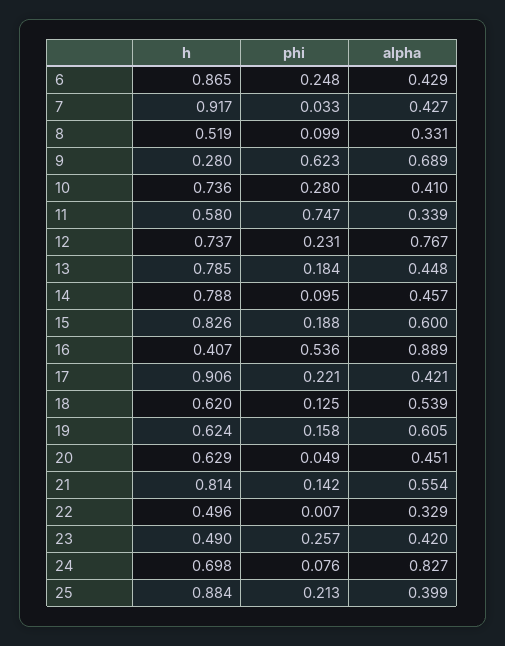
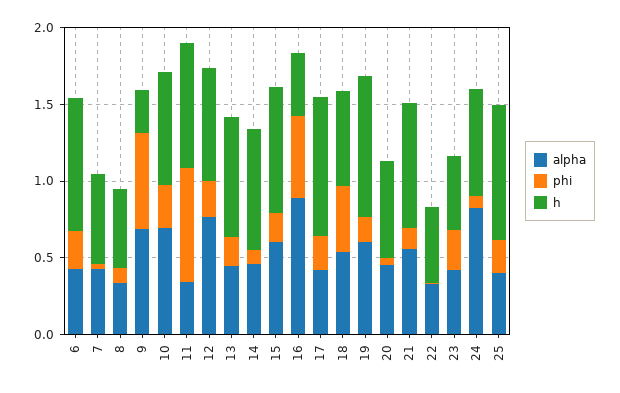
  {
    "h": {
      "6": 0.865,
-     "7": 0.917,
+     "7": 0.6,
      "8": 0.519,
      "9": 0.28,
      "10": 0.736,
-     "11": 0.58,
+     "11": 0.8,
      "12": 0.737,
      "13": 0.785,
      "14": 0.788,
      "15": 0.826,
      "16": 0.407,
      "17": 0.906,
      "18": 0.62,
-     "19": 0.624,
+     "19": 0.9,
      "20": 0.629,
      "21": 0.814,
      "22": 0.496,
      "23": 0.49,
      "24": 0.698,
      "25": 0.884
    },
    "phi": {
      "6": 0.248,
      "7": 0.033,
      "8": 0.099,
      "9": 0.623,
      "10": 0.28,
      "11": 0.747,
      "12": 0.231,
      "13": 0.184,
      "14": 0.095,
      "15": 0.188,
      "16": 0.536,
      "17": 0.221,
-     "18": 0.125,
+     "18": 0.4,
      "19": 0.158,
      "20": 0.049,
      "21": 0.142,
      "22": 0.007,
      "23": 0.257,
      "24": 0.076,
      "25": 0.213
    },
    "alpha": {
      "6": 0.429,
      "7": 0.427,
      "8": 0.331,
      "9": 0.689,
-     "10": 0.41,
+     "10": 0.7,
      "11": 0.339,
      "12": 0.767,
      "13": 0.448,
      "14": 0.457,
      "15": 0.6,
      "16": 0.889,
      "17": 0.421,
      "18": 0.539,
      "19": 0.605,
      "20": 0.451,
      "21": 0.554,
      "22": 0.329,
      "23": 0.42,
      "24": 0.827,
      "25": 0.399
    }
  }

